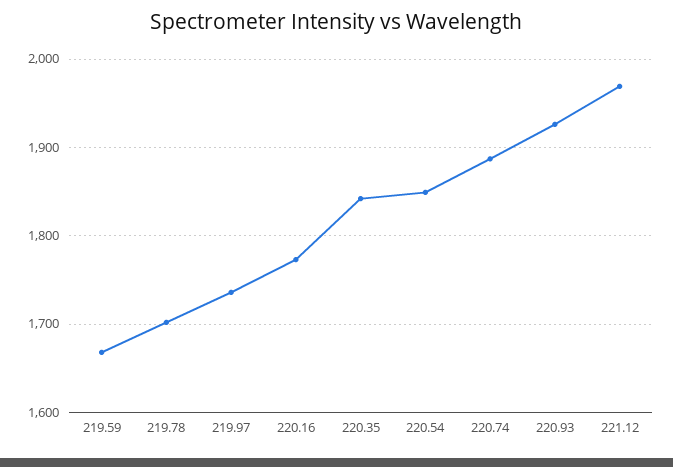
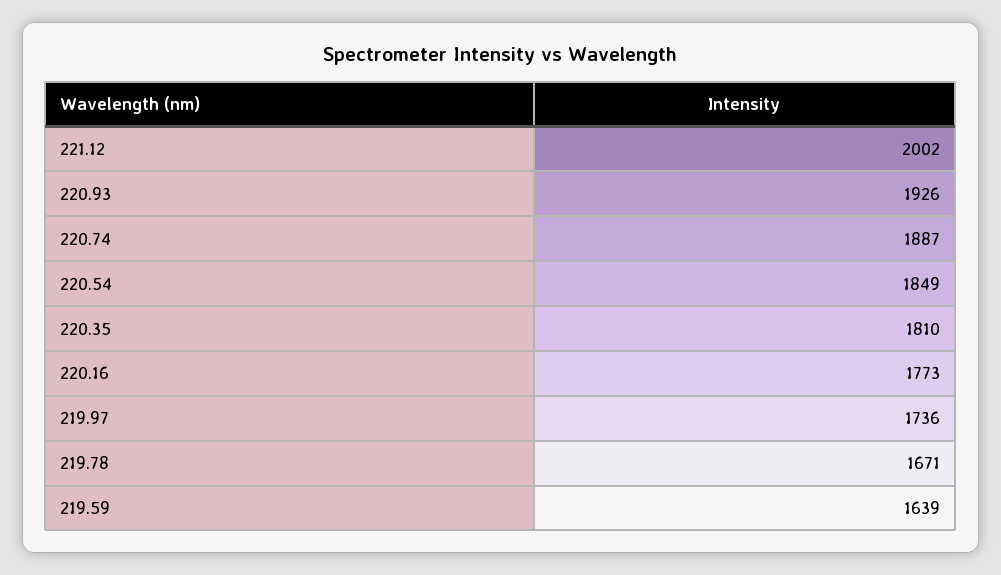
  {
-   "219.59": 1670,
+   "219.59": 1639,
-   "219.78": 1700,
+   "219.78": 1671,
    "219.97": 1736,
    "220.16": 1773,
-   "220.35": 1840,
+   "220.35": 1810,
    "220.54": 1849,
    "220.74": 1887,
    "220.93": 1926,
-   "221.12": 1970
+   "221.12": 2002
  }

